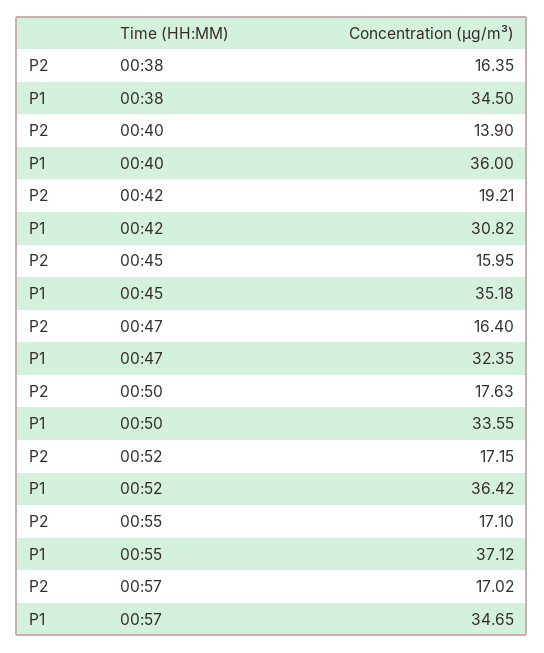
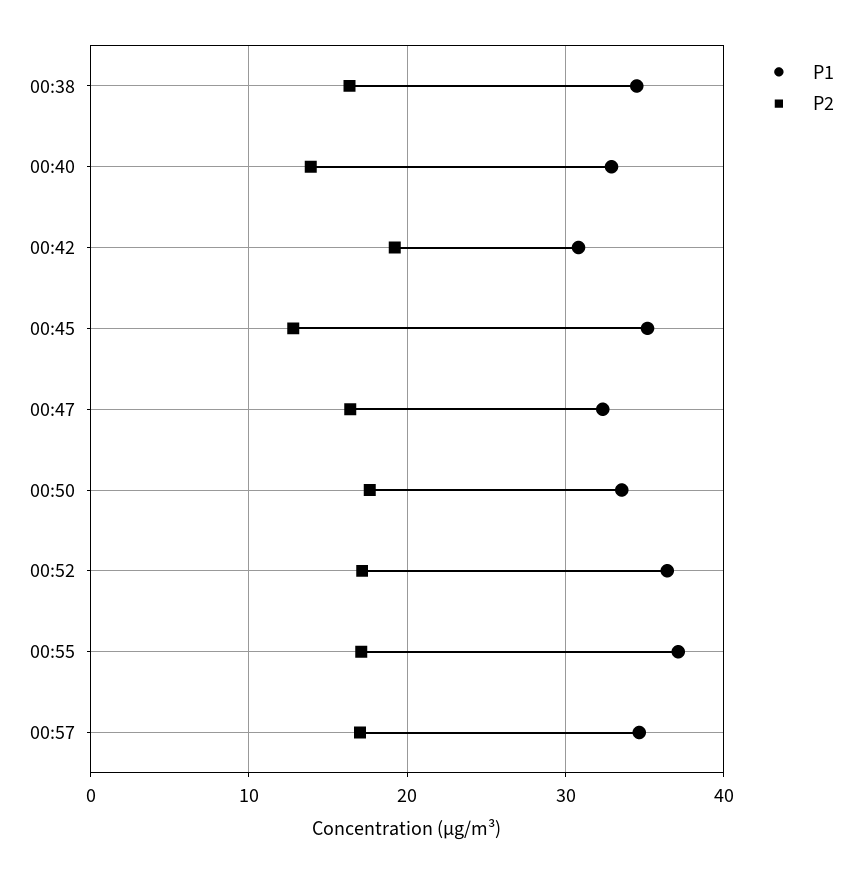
  {
    "P2": {
      "00:38": 16.35,
      "00:40": 13.9,
      "00:42": 19.21,
-     "00:45": 15.95,
+     "00:45": 13,
      "00:47": 16.4,
      "00:50": 17.63,
      "00:52": 17.15,
      "00:55": 17.1,
      "00:57": 17.02
    },
    "P1": {
      "00:38": 34.5,
-     "00:40": 36,
+     "00:40": 33,
      "00:42": 30.82,
      "00:45": 35.18,
      "00:47": 32.35,
      "00:50": 33.55,
      "00:52": 36.42,
      "00:55": 37.12,
      "00:57": 34.65
    }
  }

